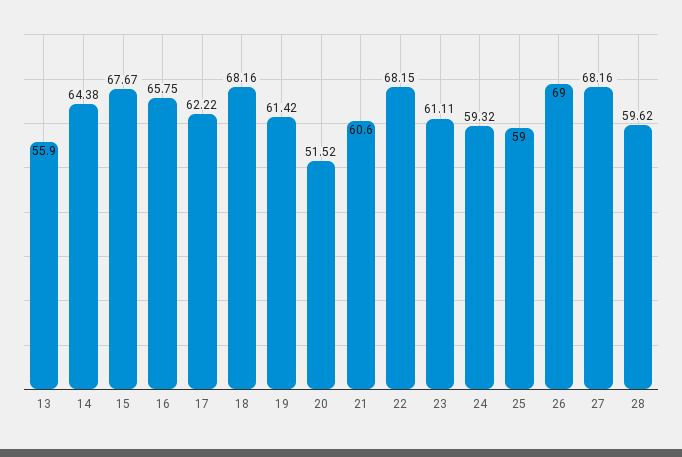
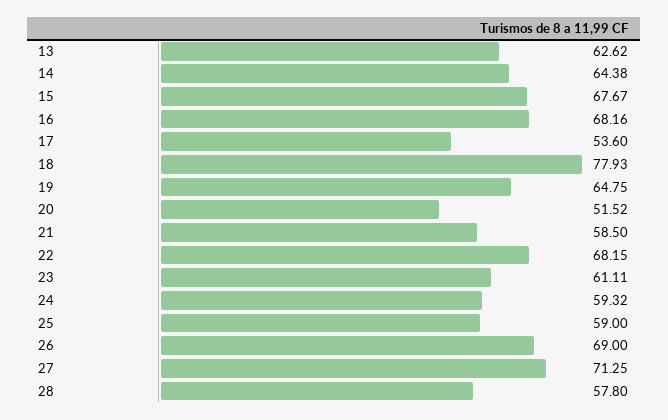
  {
-   "13": 55.9,
+   "13": 62.62,
    "14": 64.38,
    "15": 67.67,
-   "16": 65.75,
+   "16": 68.16,
-   "17": 62.22,
+   "17": 53.6,
-   "18": 68.16,
+   "18": 77.93,
-   "19": 61.42,
+   "19": 64.75,
    "20": 51.52,
-   "21": 60.6,
+   "21": 58.5,
    "22": 68.15,
    "23": 61.11,
    "24": 59.32,
    "25": 59,
    "26": 69,
-   "27": 68.16,
+   "27": 71.25,
-   "28": 59.62
+   "28": 57.8
  }

